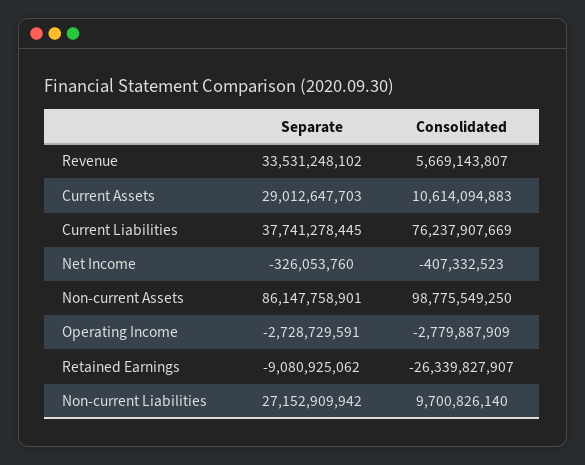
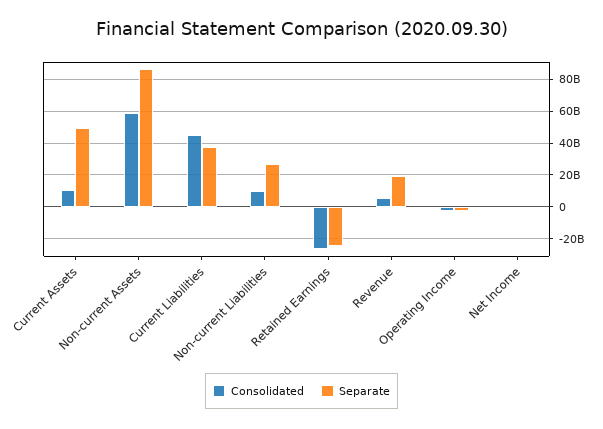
  {
    "Separate": {
-     "Revenue": 33531248102,
+     "Revenue": 20000000000,
-     "Current Assets": 29012647703,
+     "Current Assets": 50000000000,
      "Current Liabilities": 37741278445,
      "Net Income": -326053760,
      "Non-current Assets": 86147758901,
      "Operating Income": -2728729591,
-     "Retained Earnings": -9080925062,
+     "Retained Earnings": -25000000000,
      "Non-current Liabilities": 27152909942
    },
    "Consolidated": {
      "Revenue": 5669143807,
      "Current Assets": 10614094883,
-     "Current Liabilities": 76237907669,
+     "Current Liabilities": 45000000000,
      "Net Income": -407332523,
-     "Non-current Assets": 98775549250,
+     "Non-current Assets": 60000000000,
      "Operating Income": -2779887909,
      "Retained Earnings": -26339827907,
      "Non-current Liabilities": 9700826140
    }
  }

